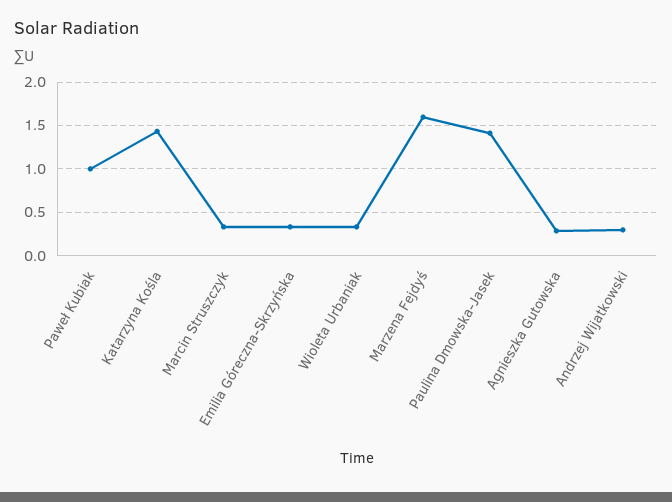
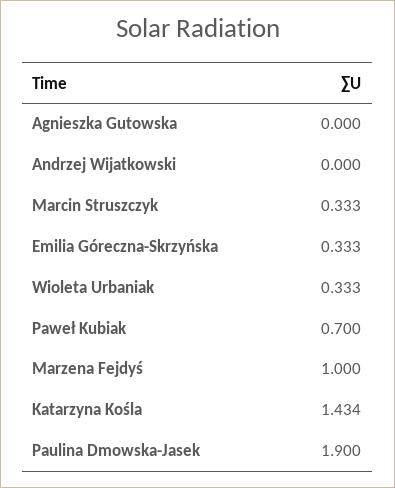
  {
-   "Paweł Kubiak": 1,
+   "Paweł Kubiak": 0.7,
    "Katarzyna Kośla": 1.434,
    "Marcin Struszczyk": 0.333,
    "Emilia Góreczna-Skrzyńska": 0.333,
    "Wioleta Urbaniak": 0.333,
-   "Marzena Fejdyś": 1.6,
+   "Marzena Fejdyś": 1,
-   "Paulina Dmowska-Jasek": 1.4,
+   "Paulina Dmowska-Jasek": 1.9,
-   "Agnieszka Gutowska": 0.3,
+   "Agnieszka Gutowska": 0,
-   "Andrzej Wijatkowski": 0.3
+   "Andrzej Wijatkowski": 0
  }

